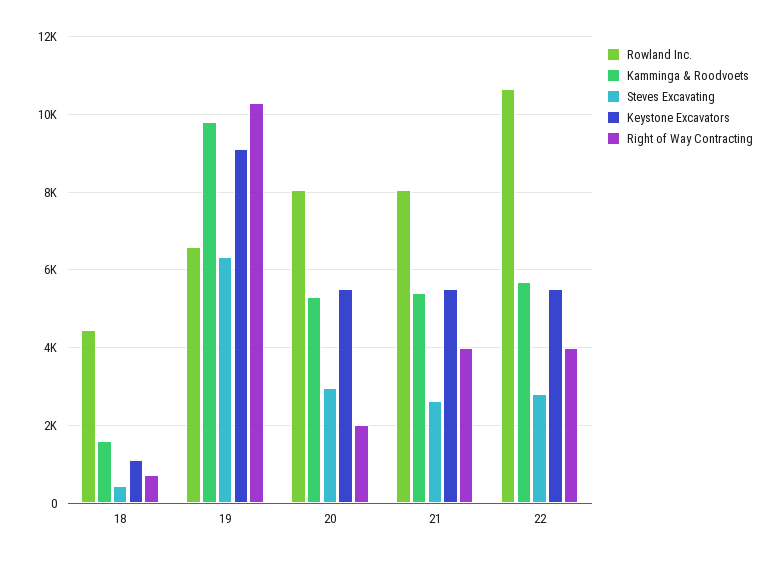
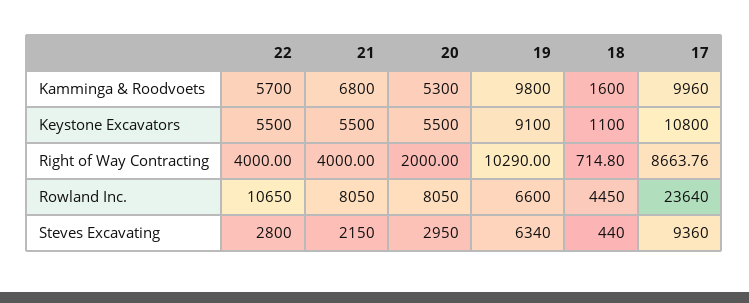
  {
    "Rowland Inc.": {
      "18": 4450,
      "19": 6600,
      "20": 8050,
      "21": 8050,
-     "22": 10650
+     "22": 10650,
+     "17": 23640
    },
    "Kamminga & Roodvoets": {
      "18": 1600,
      "19": 9800,
      "20": 5300,
-     "21": 5400,
+     "21": 6800,
-     "22": 5700
+     "22": 5700,
+     "17": 9960
    },
    "Steves Excavating": {
      "18": 440,
      "19": 6340,
      "20": 2950,
-     "21": 2600,
+     "21": 2150,
-     "22": 2800
+     "22": 2800,
+     "17": 9360
    },
    "Keystone Excavators": {
      "18": 1100,
      "19": 9100,
      "20": 5500,
      "21": 5500,
-     "22": 5500
+     "22": 5500,
+     "17": 10800
    },
    "Right of Way Contracting": {
      "18": 714.8,
      "19": 10290,
      "20": 2000,
      "21": 4000,
-     "22": 4000
+     "22": 4000,
+     "17": 8663.76
    }
  }

